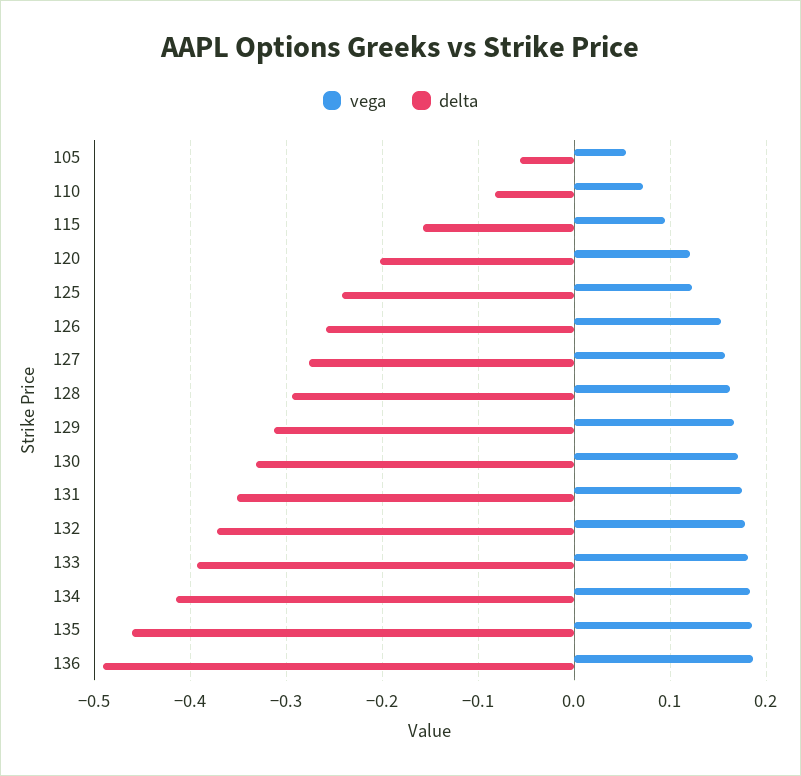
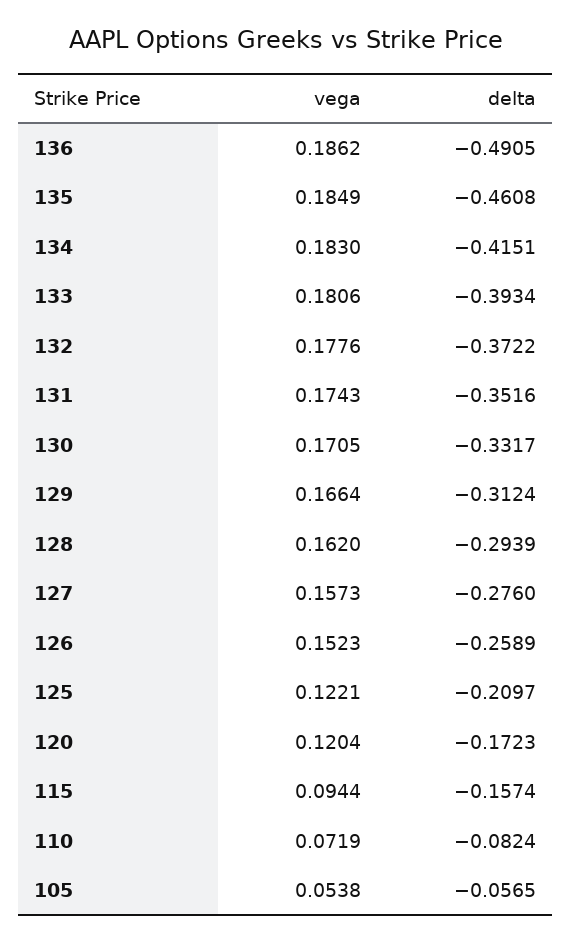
  {
    "vega": {
      "105": 0.0538,
      "110": 0.0719,
      "115": 0.0944,
      "120": 0.1204,
      "125": 0.1221,
      "126": 0.1523,
      "127": 0.1573,
      "128": 0.162,
      "129": 0.1664,
      "130": 0.1705,
      "131": 0.1743,
      "132": 0.1776,
      "133": 0.1806,
      "134": 0.183,
      "135": 0.1849,
      "136": 0.1862
    },
    "delta": {
      "105": -0.0565,
      "110": -0.0824,
      "115": -0.1574,
-     "120": -0.2,
+     "120": -0.1723,
-     "125": -0.24,
+     "125": -0.2097,
      "126": -0.2589,
      "127": -0.276,
      "128": -0.2939,
      "129": -0.3124,
      "130": -0.3317,
      "131": -0.3516,
      "132": -0.3722,
      "133": -0.3934,
      "134": -0.4151,
      "135": -0.4608,
      "136": -0.4905
    }
  }

